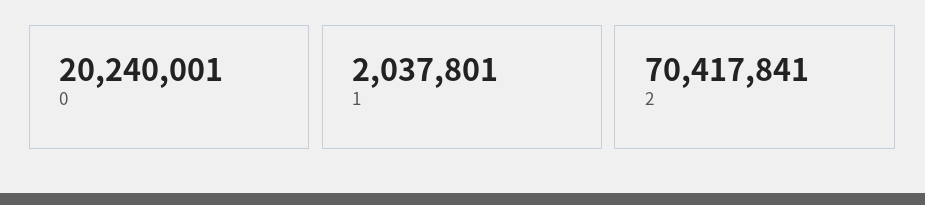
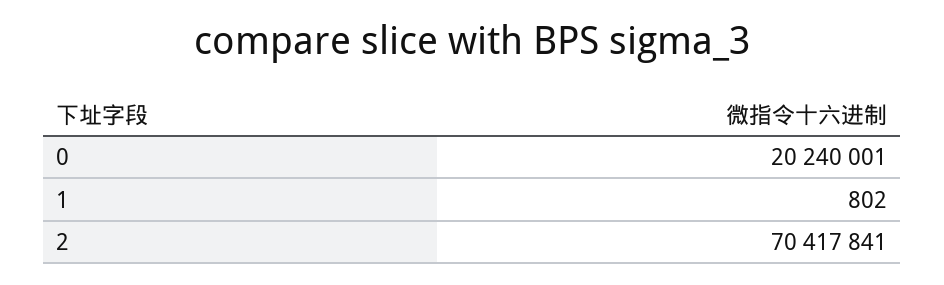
  {
    "0": 20240001,
-   "1": 2037801,
+   "1": 802,
    "2": 70417841
  }

